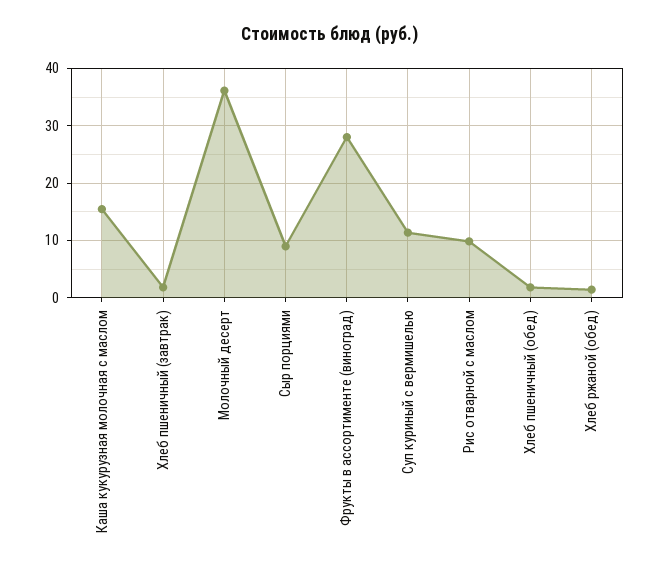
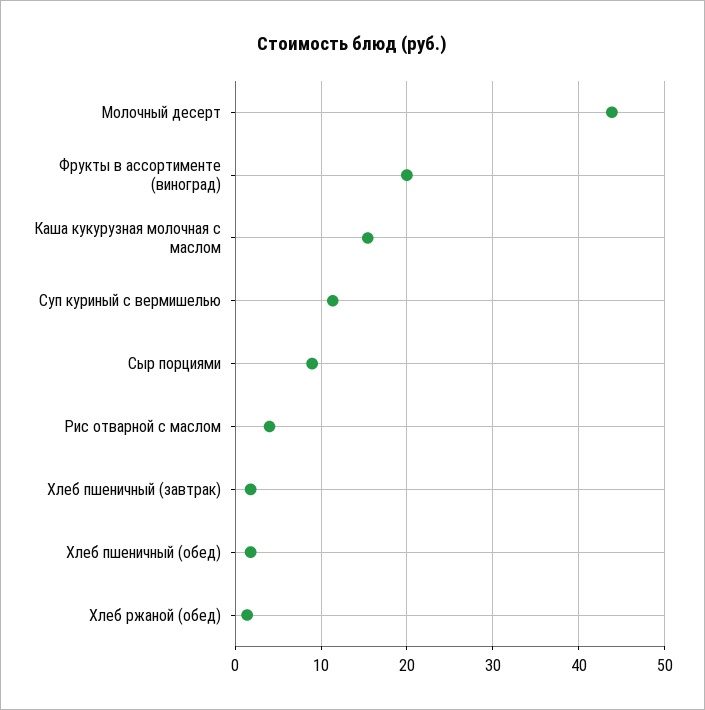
  {
    "Каша кукурузная молочная с маслом": 15,
    "Хлеб пшеничный (завтрак)": 2,
-   "Молочный десерт": 36,
+   "Молочный десерт": 44,
    "Сыр порциями": 9,
-   "Фрукты в ассортименте (виноград)": 28,
+   "Фрукты в ассортименте (виноград)": 20,
    "Суп куриный с вермишелью": 11,
-   "Рис отварной с маслом": 10,
+   "Рис отварной с маслом": 4,
    "Хлеб пшеничный (обед)": 2,
    "Хлеб ржаной (обед)": 1
  }

